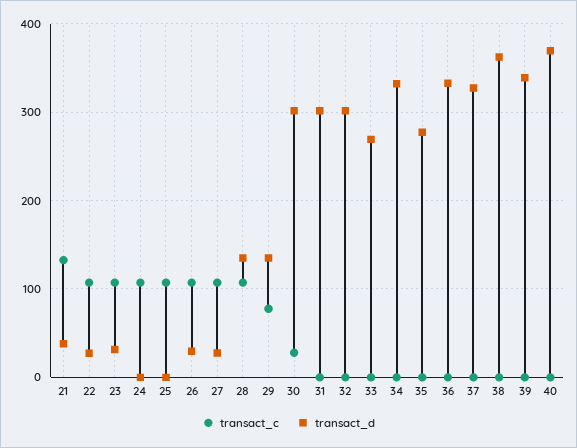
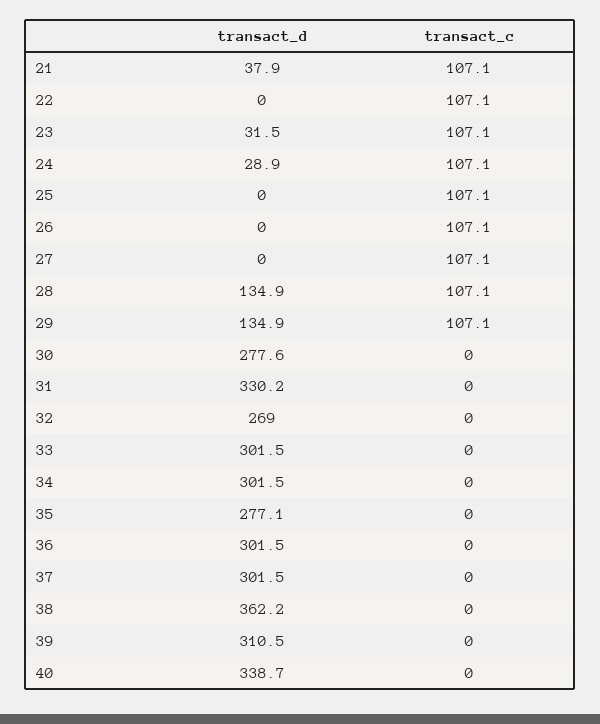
  {
    "transact_c": {
-     "21": 130,
+     "21": 107.1,
      "22": 107.1,
      "23": 107.1,
      "24": 107.1,
      "25": 107.1,
      "26": 107.1,
      "27": 107.1,
      "28": 107.1,
-     "29": 80,
+     "29": 107.1,
-     "30": 30,
+     "30": 0,
      "31": 0,
      "32": 0,
      "33": 0,
      "34": 0,
      "35": 0,
      "36": 0,
      "37": 0,
      "38": 0,
      "39": 0,
      "40": 0
    },
    "transact_d": {
      "21": 37.9,
-     "22": 30,
+     "22": 0,
      "23": 31.5,
-     "24": 0,
+     "24": 28.9,
      "25": 0,
-     "26": 30,
+     "26": 0,
-     "27": 30,
+     "27": 0,
      "28": 134.9,
      "29": 134.9,
-     "30": 300,
+     "30": 277.6,
-     "31": 300,
+     "31": 330.2,
-     "32": 300,
+     "32": 269,
-     "33": 270,
+     "33": 301.5,
-     "34": 330,
+     "34": 301.5,
      "35": 277.1,
-     "36": 330,
+     "36": 301.5,
-     "37": 330,
+     "37": 301.5,
      "38": 362.2,
-     "39": 340,
+     "39": 310.5,
-     "40": 370
+     "40": 338.7
    }
  }

